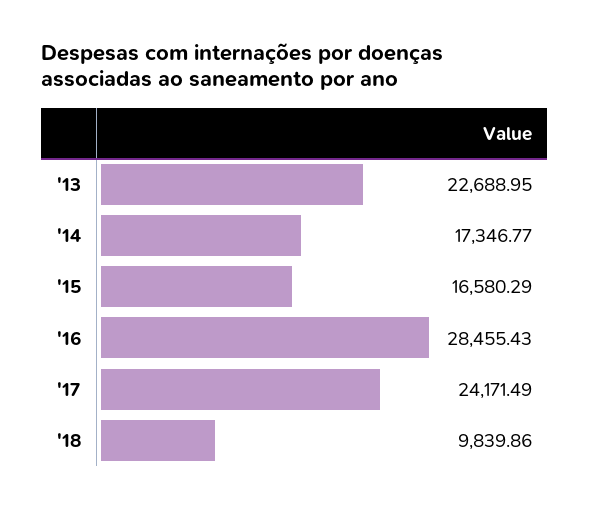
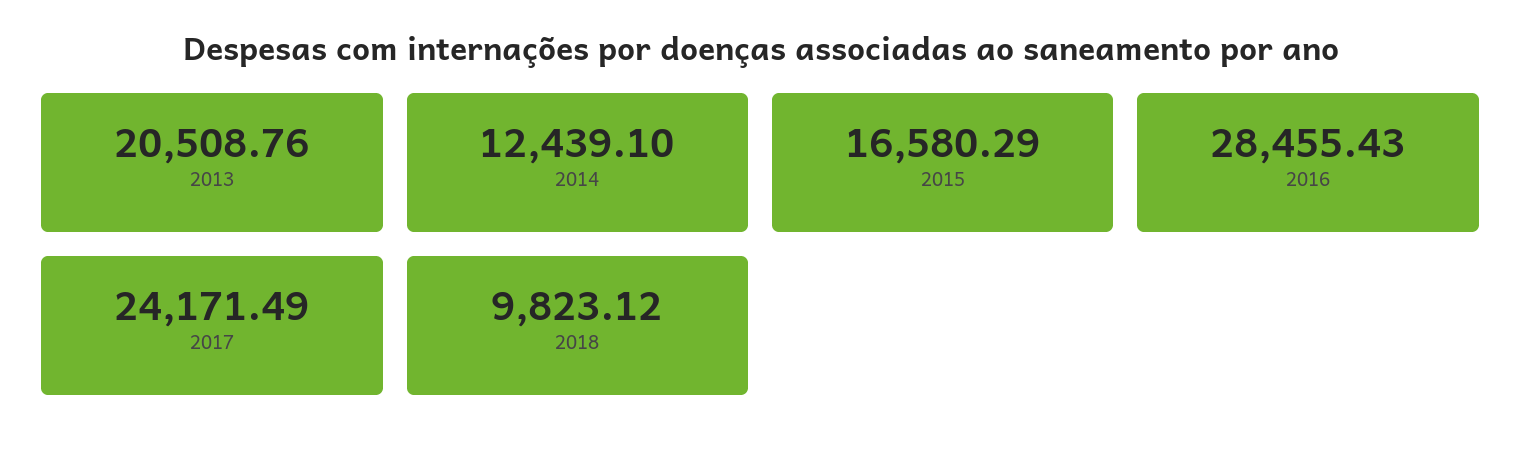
  {
-   "'13": 22688.95,
+   "'13": 20508.76,
-   "'14": 17346.77,
+   "'14": 12439.1,
    "'15": 16580.29,
    "'16": 28455.43,
    "'17": 24171.49,
-   "'18": 9839.86
+   "'18": 9823.12
  }

